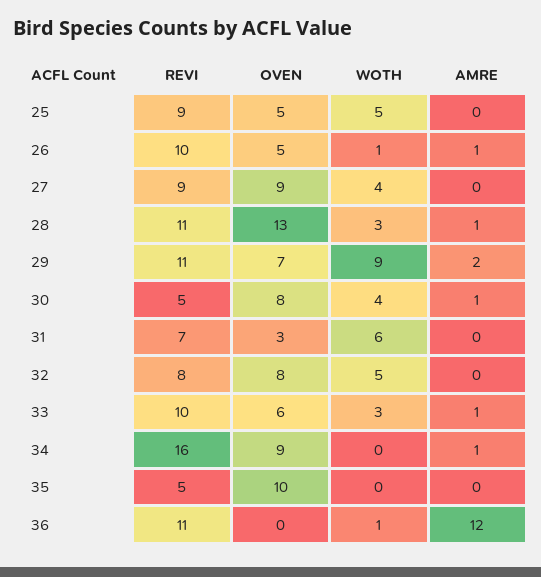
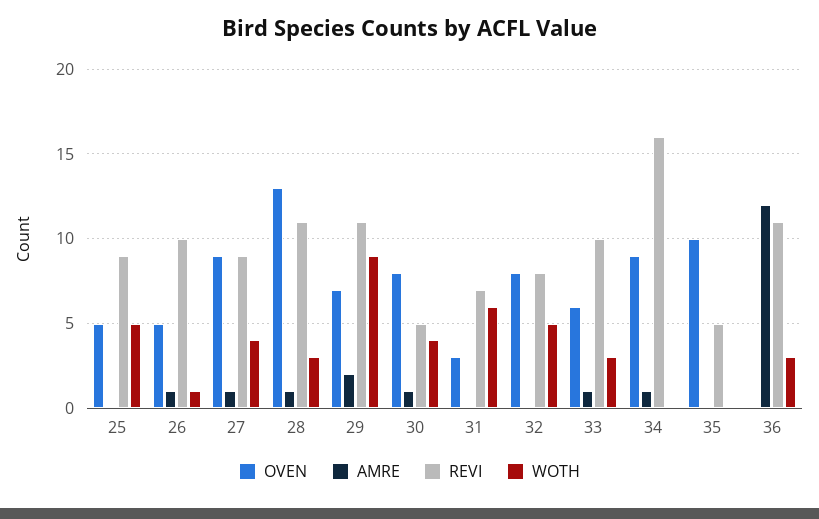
  {
    "REVI": {
      "25": 9,
      "26": 10,
      "27": 9,
      "28": 11,
      "29": 11,
      "30": 5,
      "31": 7,
      "32": 8,
      "33": 10,
      "34": 16,
      "35": 5,
      "36": 11
    },
    "OVEN": {
      "25": 5,
      "26": 5,
      "27": 9,
      "28": 13,
      "29": 7,
      "30": 8,
      "31": 3,
      "32": 8,
      "33": 6,
      "34": 9,
      "35": 10,
      "36": 0
    },
    "WOTH": {
      "25": 5,
      "26": 1,
      "27": 4,
      "28": 3,
      "29": 9,
      "30": 4,
      "31": 6,
      "32": 5,
      "33": 3,
      "34": 0,
      "35": 0,
-     "36": 1
+     "36": 3
    },
    "AMRE": {
      "25": 0,
      "26": 1,
-     "27": 0,
+     "27": 1,
      "28": 1,
      "29": 2,
      "30": 1,
      "31": 0,
      "32": 0,
      "33": 1,
      "34": 1,
      "35": 0,
      "36": 12
    }
  }

